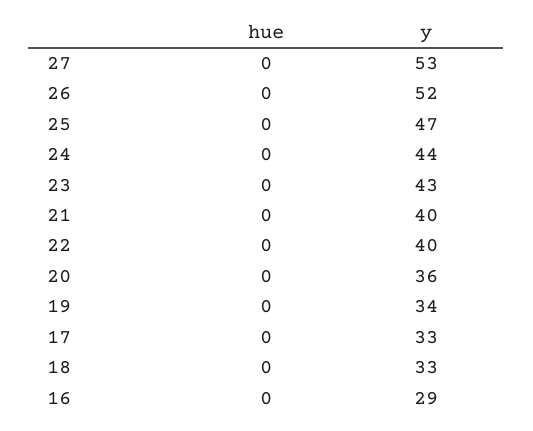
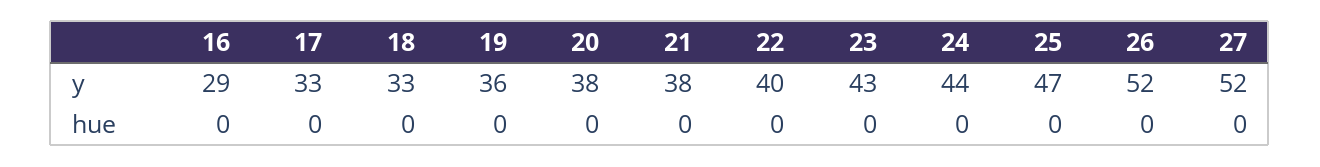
  {
    "hue": {
      "27": 0,
      "26": 0,
      "25": 0,
      "24": 0,
      "23": 0,
      "21": 0,
      "22": 0,
      "20": 0,
      "19": 0,
      "17": 0,
      "18": 0,
      "16": 0
    },
    "y": {
-     "27": 53,
+     "27": 52,
      "26": 52,
      "25": 47,
      "24": 44,
      "23": 43,
-     "21": 40,
+     "21": 38,
      "22": 40,
-     "20": 36,
+     "20": 38,
-     "19": 34,
+     "19": 36,
      "17": 33,
      "18": 33,
      "16": 29
    }
  }

